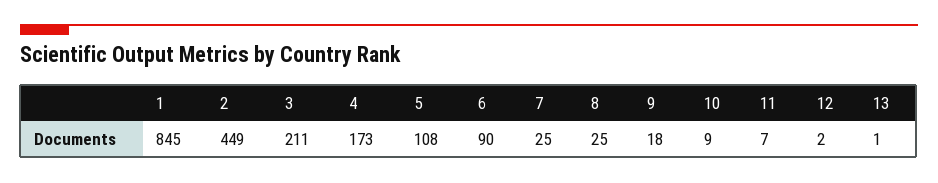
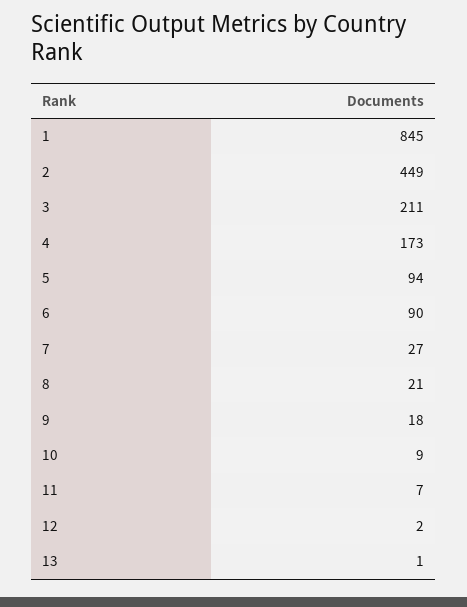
  {
    "1": 845,
    "2": 449,
    "3": 211,
    "4": 173,
-   "5": 108,
+   "5": 94,
    "6": 90,
-   "7": 25,
+   "7": 27,
-   "8": 25,
+   "8": 21,
    "9": 18,
    "10": 9,
    "11": 7,
    "12": 2,
    "13": 1
  }

